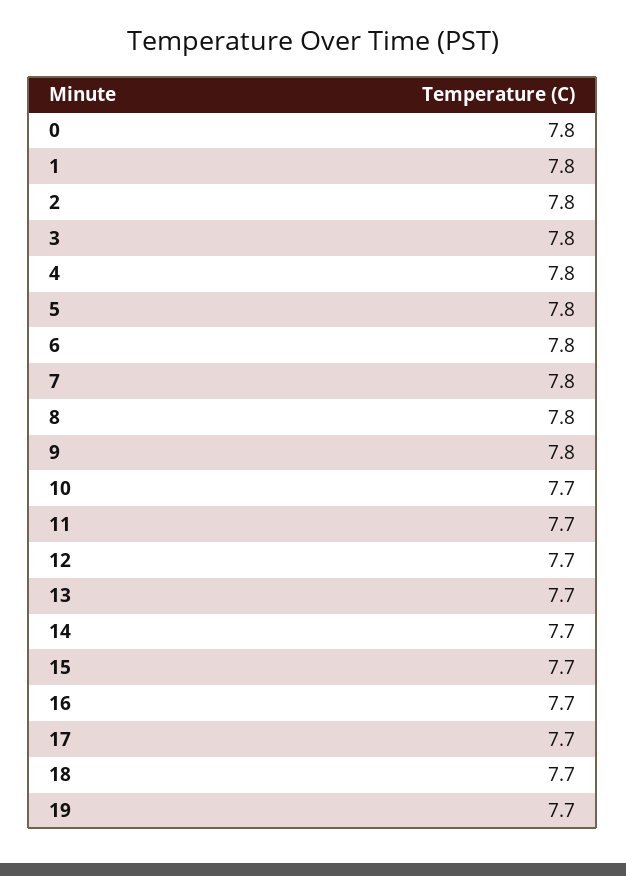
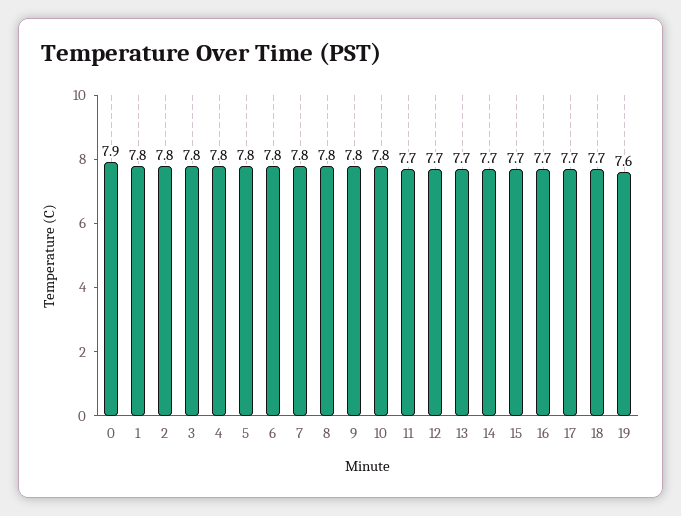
  {
-   "0": 7.8,
+   "0": 7.9,
    "1": 7.8,
    "2": 7.8,
    "3": 7.8,
    "4": 7.8,
    "5": 7.8,
    "6": 7.8,
    "7": 7.8,
    "8": 7.8,
    "9": 7.8,
-   "10": 7.7,
+   "10": 7.8,
    "11": 7.7,
    "12": 7.7,
    "13": 7.7,
    "14": 7.7,
    "15": 7.7,
    "16": 7.7,
    "17": 7.7,
    "18": 7.7,
-   "19": 7.7
+   "19": 7.6
  }

